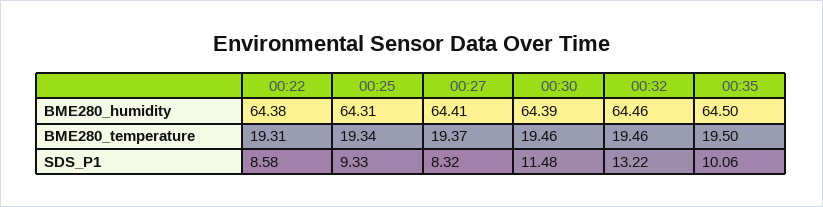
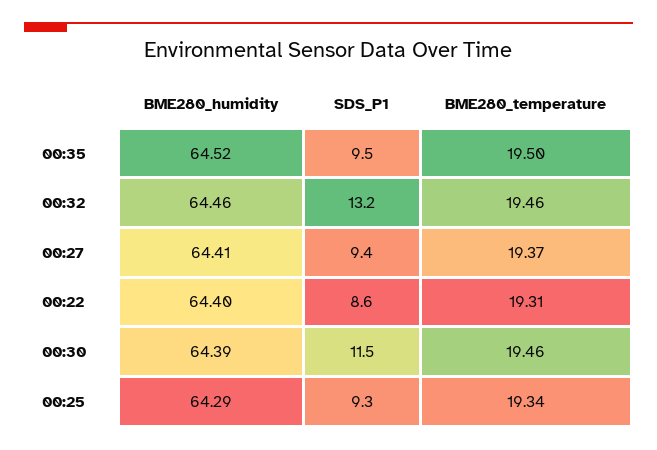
  {
    "00:22": {
-     "BME280_humidity": 64.38,
+     "BME280_humidity": 64.4,
      "BME280_temperature": 19.31,
      "SDS_P1": 8.58
    },
    "00:25": {
-     "BME280_humidity": 64.31,
+     "BME280_humidity": 64.29,
      "BME280_temperature": 19.34,
      "SDS_P1": 9.33
    },
    "00:27": {
      "BME280_humidity": 64.41,
      "BME280_temperature": 19.37,
-     "SDS_P1": 8.32
+     "SDS_P1": 9.4
    },
    "00:30": {
      "BME280_humidity": 64.39,
      "BME280_temperature": 19.46,
      "SDS_P1": 11.48
    },
    "00:32": {
      "BME280_humidity": 64.46,
      "BME280_temperature": 19.46,
      "SDS_P1": 13.22
    },
    "00:35": {
-     "BME280_humidity": 64.5,
+     "BME280_humidity": 64.52,
      "BME280_temperature": 19.5,
-     "SDS_P1": 10.06
+     "SDS_P1": 9.5
    }
  }

